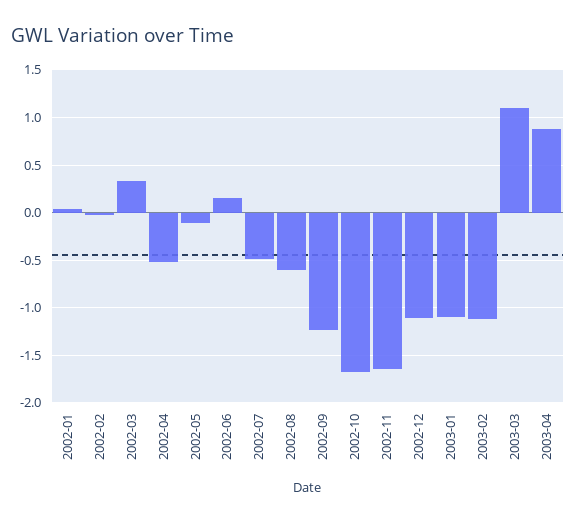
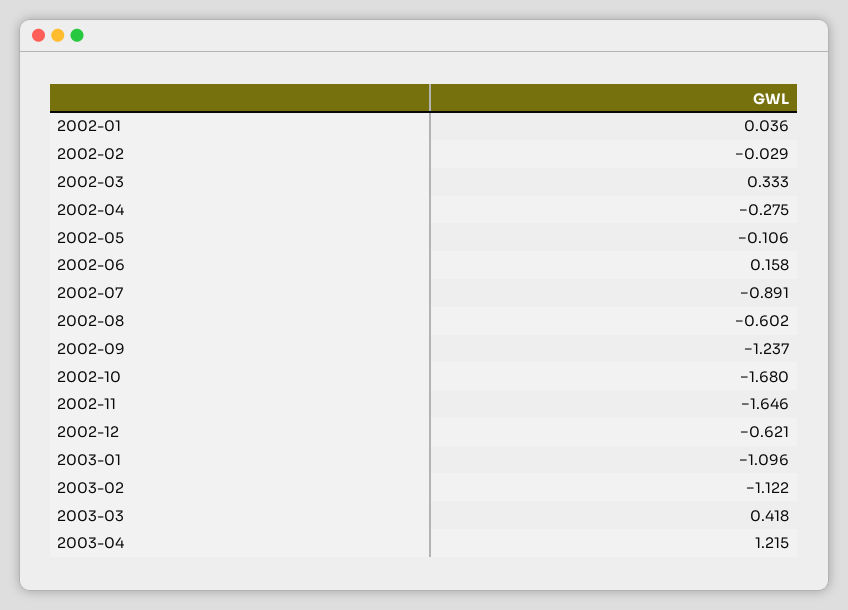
  {
    "2002-01": 0.036,
    "2002-02": -0.029,
    "2002-03": 0.333,
-   "2002-04": -0.5,
+   "2002-04": -0.275,
    "2002-05": -0.106,
    "2002-06": 0.158,
-   "2002-07": -0.5,
+   "2002-07": -0.891,
    "2002-08": -0.602,
    "2002-09": -1.237,
    "2002-10": -1.68,
    "2002-11": -1.646,
-   "2002-12": -1.1,
+   "2002-12": -0.621,
    "2003-01": -1.096,
    "2003-02": -1.122,
-   "2003-03": 1.1,
+   "2003-03": 0.418,
-   "2003-04": 0.9
+   "2003-04": 1.215
  }

